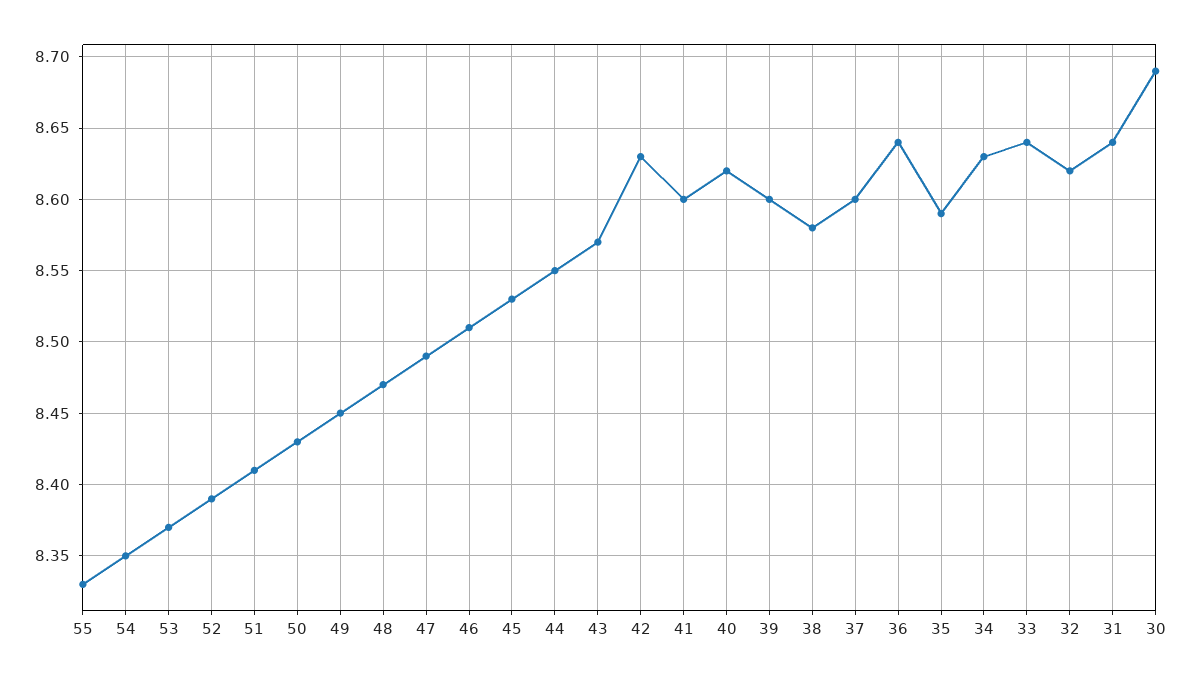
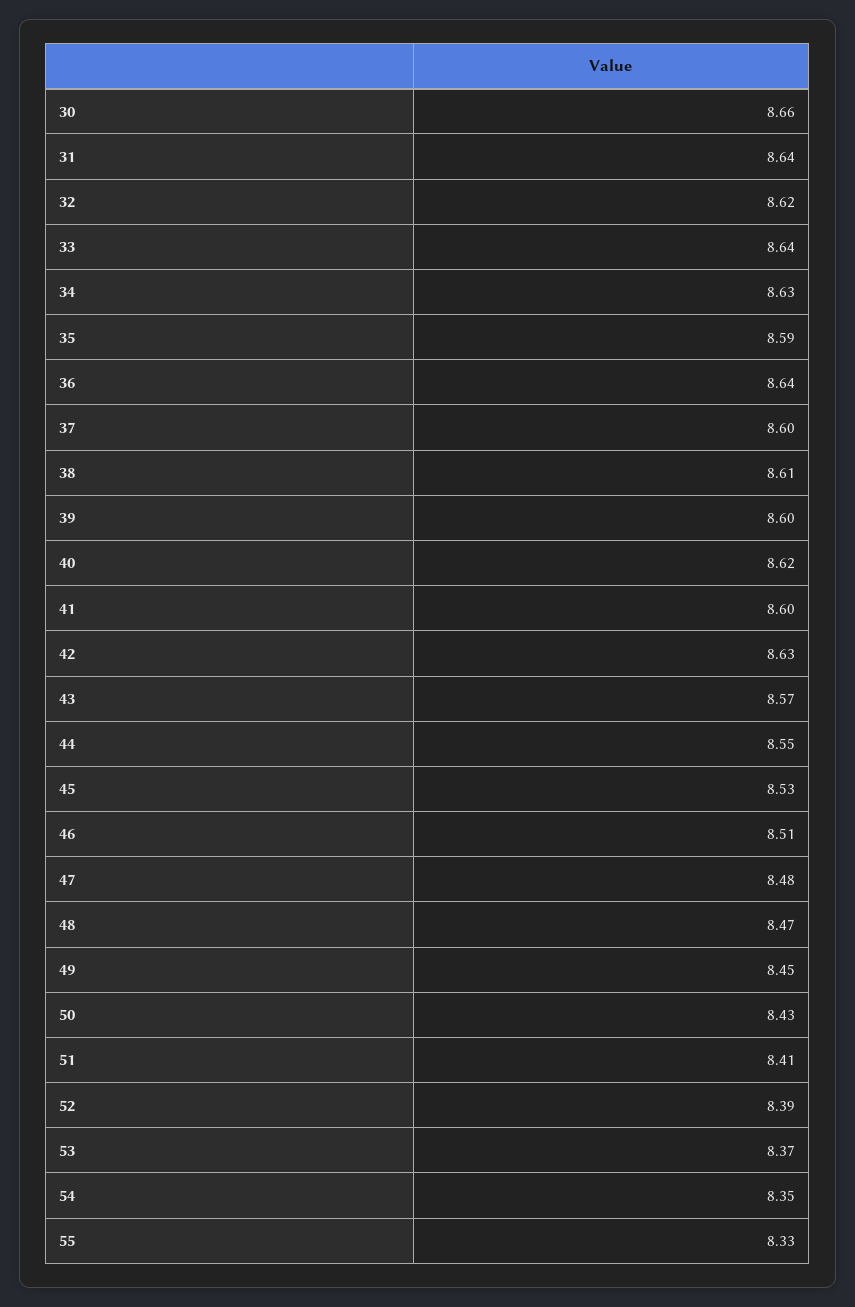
  {
    "55": 8.33,
    "54": 8.35,
    "53": 8.37,
    "52": 8.39,
    "51": 8.41,
    "50": 8.43,
    "49": 8.45,
    "48": 8.47,
-   "47": 8.49,
+   "47": 8.48,
    "46": 8.51,
    "45": 8.53,
    "44": 8.55,
    "43": 8.57,
    "42": 8.63,
    "41": 8.6,
    "40": 8.62,
    "39": 8.6,
-   "38": 8.58,
+   "38": 8.61,
    "37": 8.6,
    "36": 8.64,
    "35": 8.59,
    "34": 8.63,
    "33": 8.64,
    "32": 8.62,
    "31": 8.64,
-   "30": 8.69
+   "30": 8.66
  }

